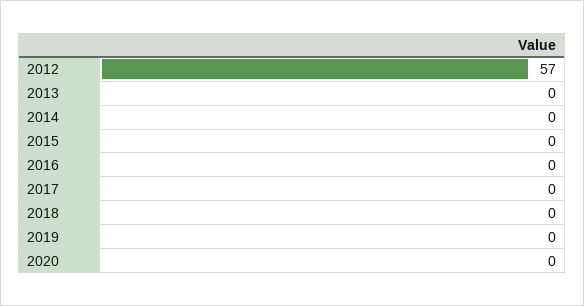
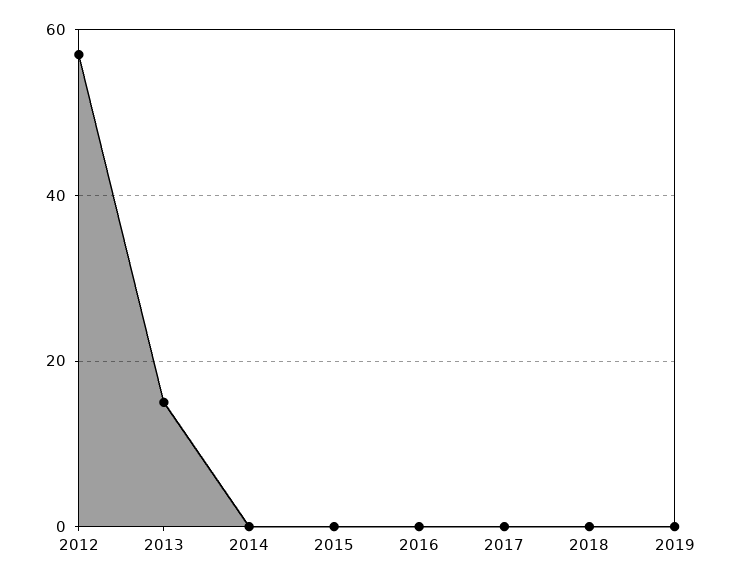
  {
    "2012": 57,
-   "2013": 0,
+   "2013": 15,
    "2014": 0,
    "2015": 0,
    "2016": 0,
    "2017": 0,
    "2018": 0,
-   "2019": 0,
+   "2019": 0
-   "2020": 0
  }

